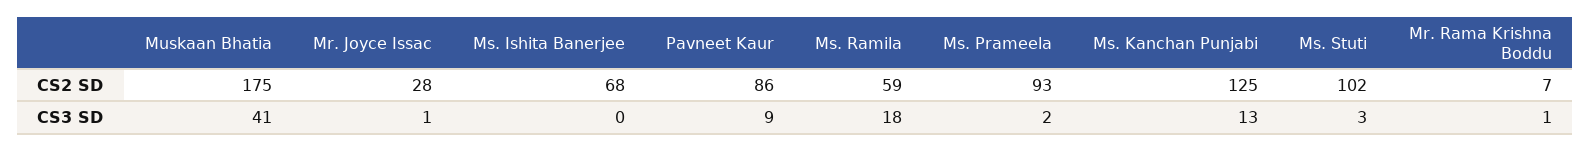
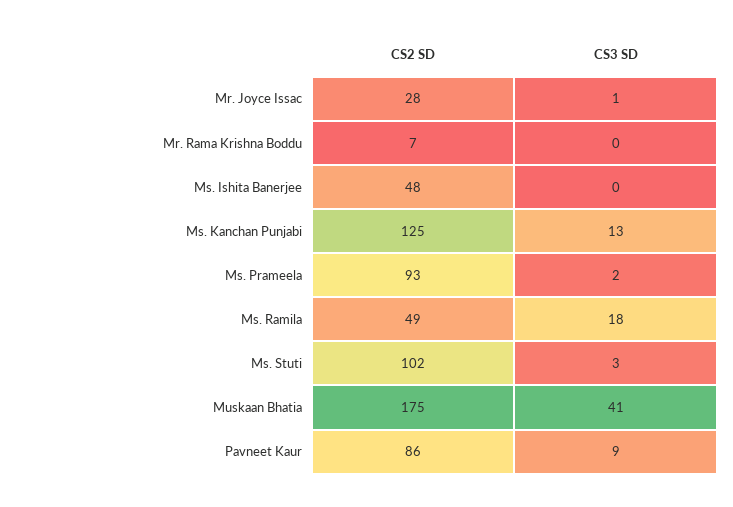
  {
    "Muskaan Bhatia": {
      "CS2 SD": 175,
      "CS3 SD": 41
    },
    "Mr. Joyce Issac": {
      "CS2 SD": 28,
      "CS3 SD": 1
    },
    "Ms. Ishita Banerjee": {
-     "CS2 SD": 68,
+     "CS2 SD": 48,
      "CS3 SD": 0
    },
    "Pavneet Kaur": {
      "CS2 SD": 86,
      "CS3 SD": 9
    },
    "Ms. Ramila": {
-     "CS2 SD": 59,
+     "CS2 SD": 49,
      "CS3 SD": 18
    },
    "Ms. Prameela": {
      "CS2 SD": 93,
      "CS3 SD": 2
    },
    "Ms. Kanchan Punjabi": {
      "CS2 SD": 125,
      "CS3 SD": 13
    },
    "Ms. Stuti": {
      "CS2 SD": 102,
      "CS3 SD": 3
    },
    "Mr. Rama Krishna Boddu": {
      "CS2 SD": 7,
-     "CS3 SD": 1
+     "CS3 SD": 0
    }
  }

